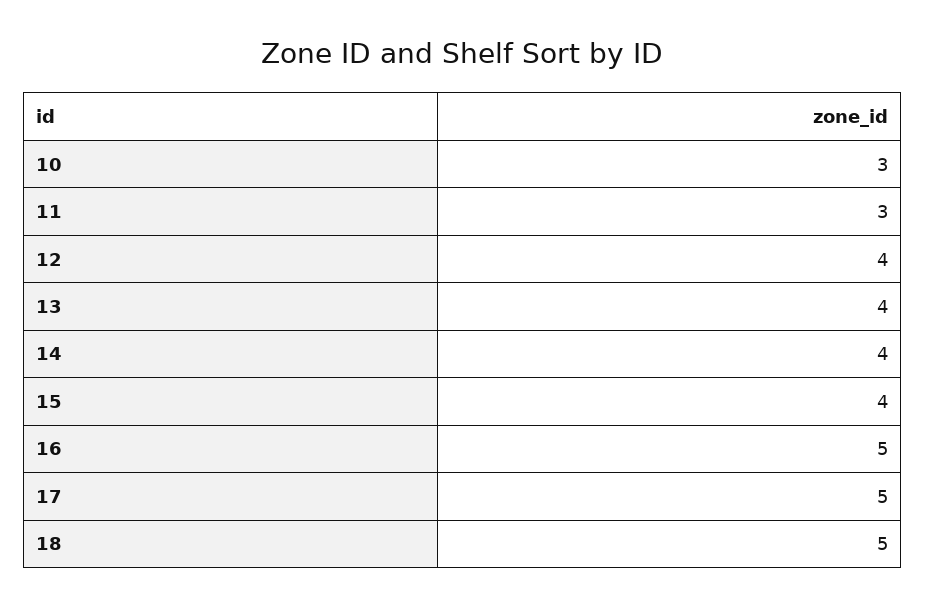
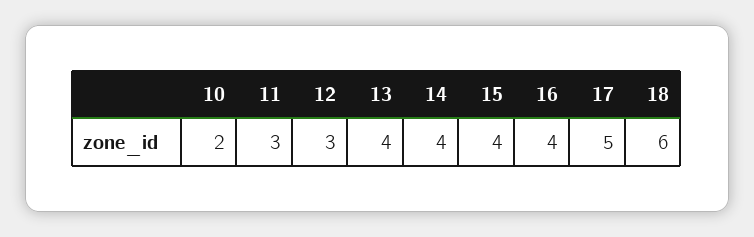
  {
-   "10": 3,
+   "10": 2,
    "11": 3,
-   "12": 4,
+   "12": 3,
    "13": 4,
    "14": 4,
    "15": 4,
-   "16": 5,
+   "16": 4,
    "17": 5,
-   "18": 5
+   "18": 6
  }

